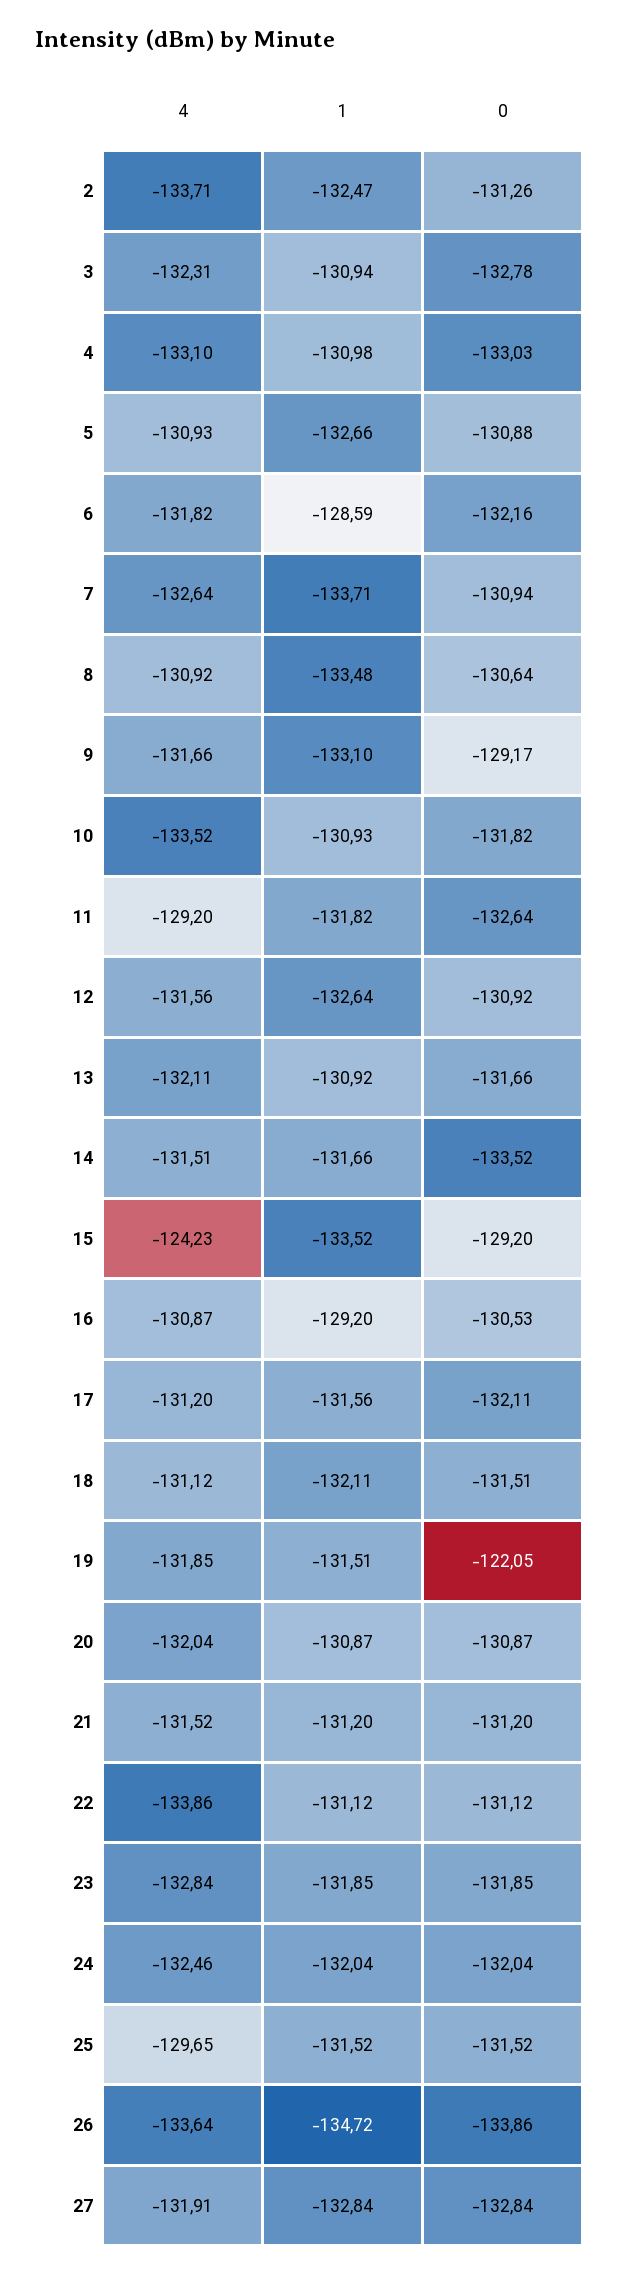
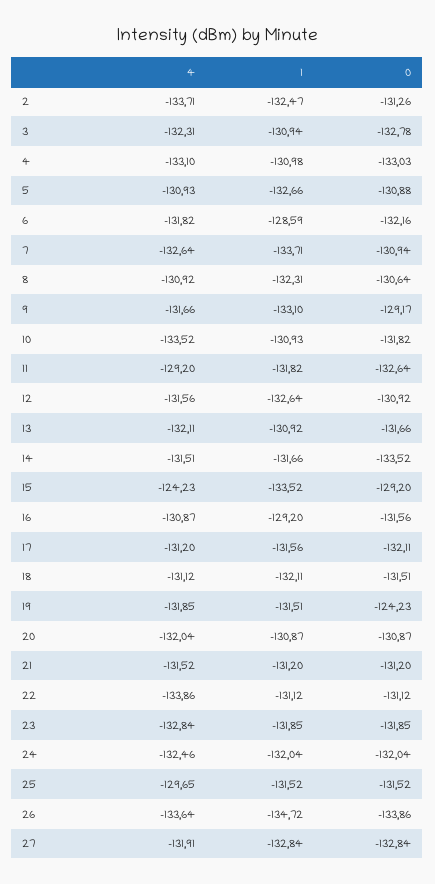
  {
    "4": {
      "2": -133.71,
      "3": -132.31,
      "4": -133.1,
      "5": -130.93,
      "6": -131.82,
      "7": -132.64,
      "8": -130.92,
      "9": -131.66,
      "10": -133.52,
      "11": -129.2,
      "12": -131.56,
      "13": -132.11,
      "14": -131.51,
      "15": -124.23,
      "16": -130.87,
      "17": -131.2,
      "18": -131.12,
      "19": -131.85,
      "20": -132.04,
      "21": -131.52,
      "22": -133.86,
      "23": -132.84,
      "24": -132.46,
      "25": -129.65,
      "26": -133.64,
      "27": -131.91
    },
    "1": {
      "2": -132.47,
      "3": -130.94,
      "4": -130.98,
      "5": -132.66,
      "6": -128.59,
      "7": -133.71,
-     "8": -133.48,
+     "8": -132.31,
      "9": -133.1,
      "10": -130.93,
      "11": -131.82,
      "12": -132.64,
      "13": -130.92,
      "14": -131.66,
      "15": -133.52,
      "16": -129.2,
      "17": -131.56,
      "18": -132.11,
      "19": -131.51,
      "20": -130.87,
      "21": -131.2,
      "22": -131.12,
      "23": -131.85,
      "24": -132.04,
      "25": -131.52,
      "26": -134.72,
      "27": -132.84
    },
    "0": {
      "2": -131.26,
      "3": -132.78,
      "4": -133.03,
      "5": -130.88,
      "6": -132.16,
      "7": -130.94,
      "8": -130.64,
      "9": -129.17,
      "10": -131.82,
      "11": -132.64,
      "12": -130.92,
      "13": -131.66,
      "14": -133.52,
      "15": -129.2,
-     "16": -130.53,
+     "16": -131.56,
      "17": -132.11,
      "18": -131.51,
-     "19": -122.05,
+     "19": -124.23,
      "20": -130.87,
      "21": -131.2,
      "22": -131.12,
      "23": -131.85,
      "24": -132.04,
      "25": -131.52,
      "26": -133.86,
      "27": -132.84
    }
  }

